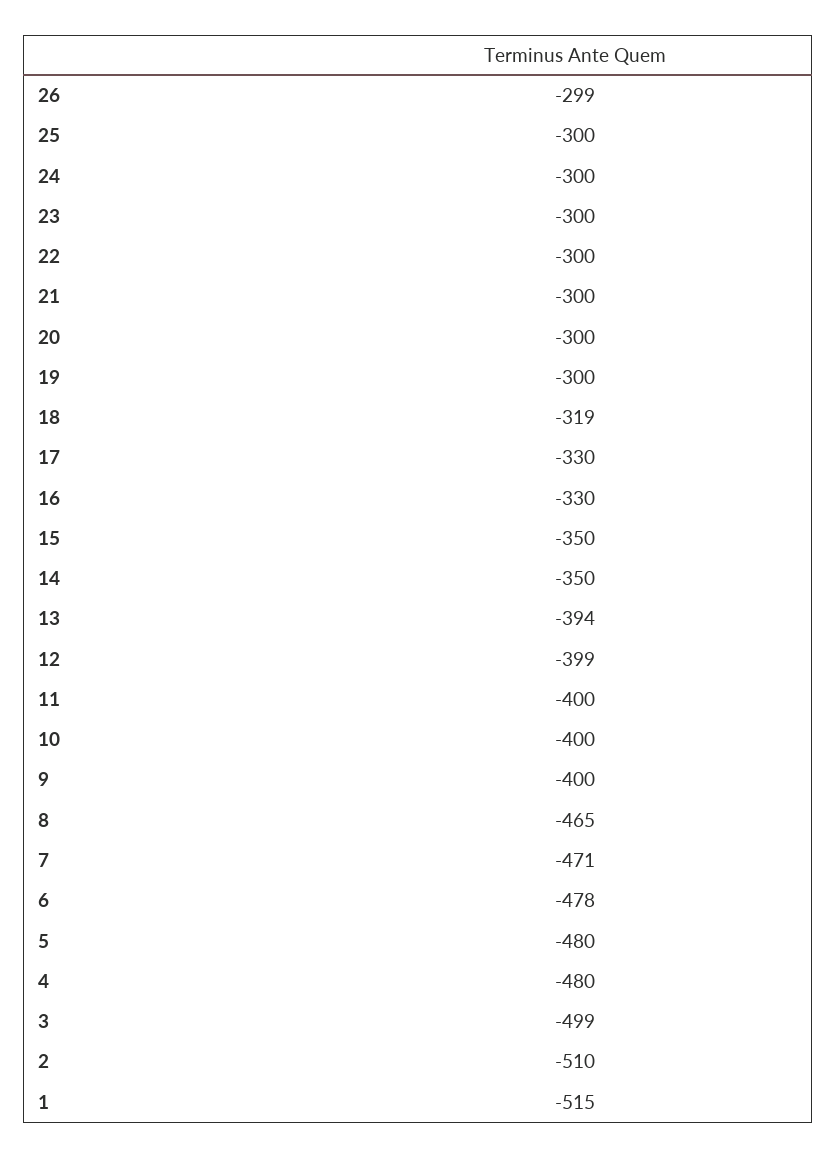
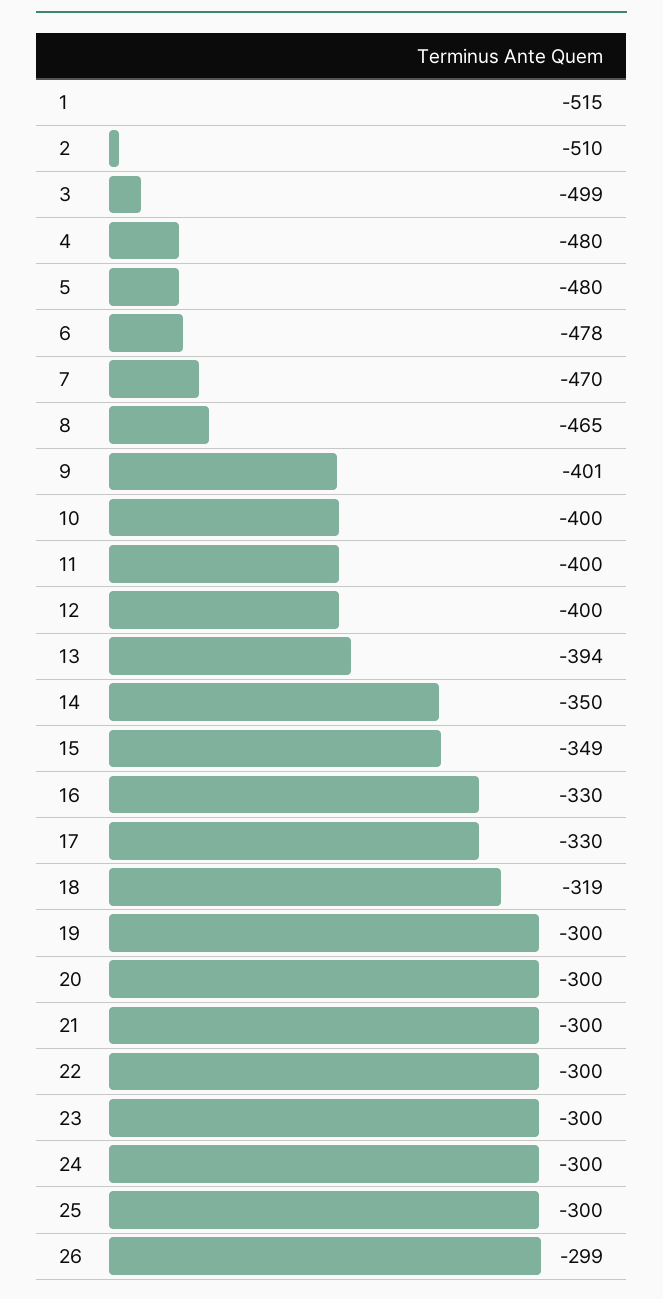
  {
    "26": -299,
    "25": -300,
    "24": -300,
    "23": -300,
    "22": -300,
    "21": -300,
    "20": -300,
    "19": -300,
    "18": -319,
    "17": -330,
    "16": -330,
-   "15": -350,
+   "15": -349,
    "14": -350,
    "13": -394,
-   "12": -399,
+   "12": -400,
    "11": -400,
    "10": -400,
-   "9": -400,
+   "9": -401,
    "8": -465,
-   "7": -471,
+   "7": -470,
    "6": -478,
    "5": -480,
    "4": -480,
    "3": -499,
    "2": -510,
    "1": -515
  }

